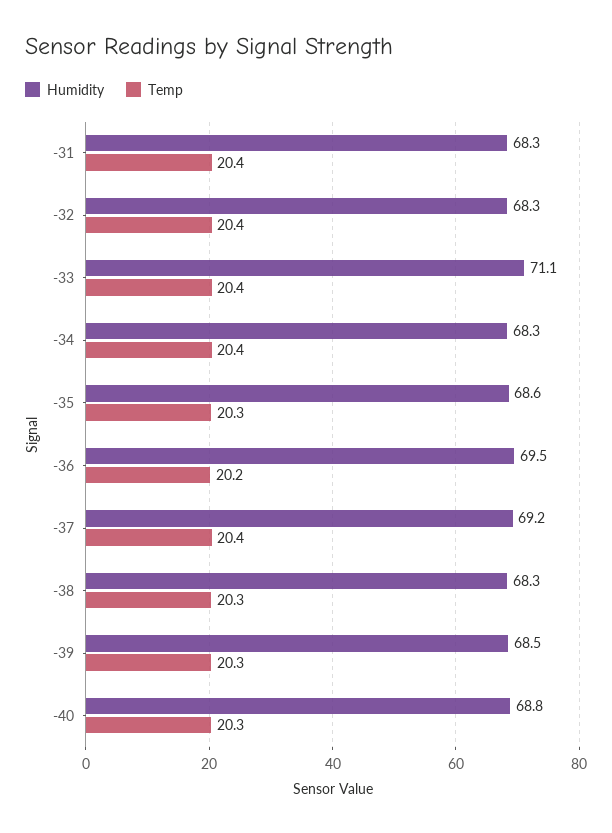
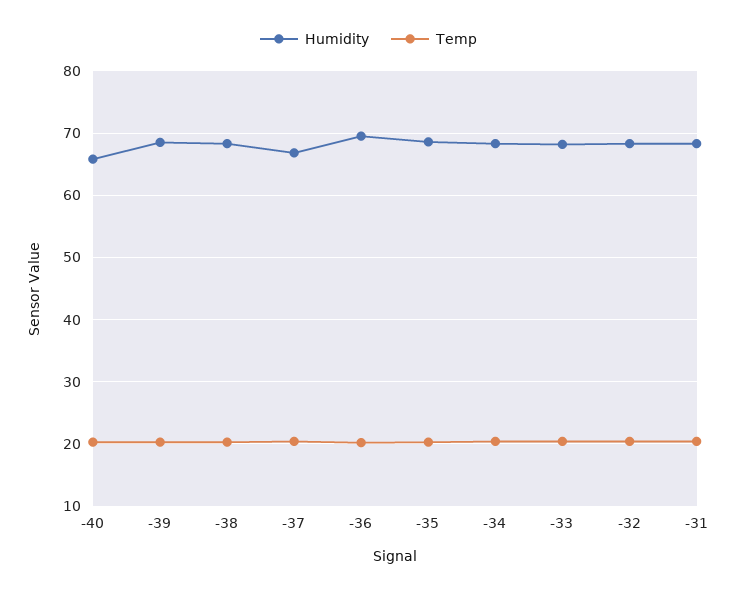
  {
    "Humidity": {
      "-31": 68.3,
      "-32": 68.3,
-     "-33": 71.1,
+     "-33": 68,
      "-34": 68.3,
      "-35": 68.6,
      "-36": 69.5,
-     "-37": 69.2,
+     "-37": 67,
      "-38": 68.3,
      "-39": 68.5,
-     "-40": 68.8
+     "-40": 66
    },
    "Temp": {
      "-31": 20.4,
      "-32": 20.4,
      "-33": 20.4,
      "-34": 20.4,
      "-35": 20.3,
      "-36": 20.2,
      "-37": 20.4,
      "-38": 20.3,
      "-39": 20.3,
      "-40": 20.3
    }
  }

